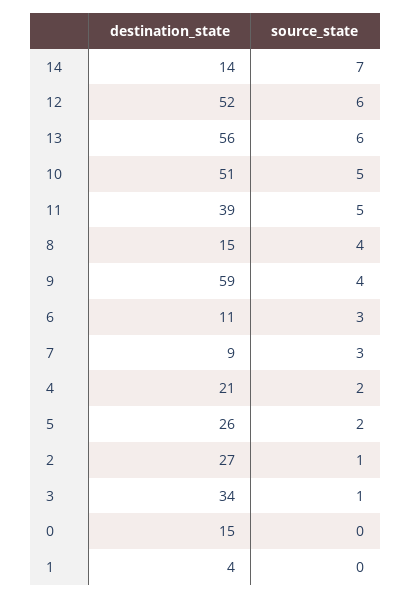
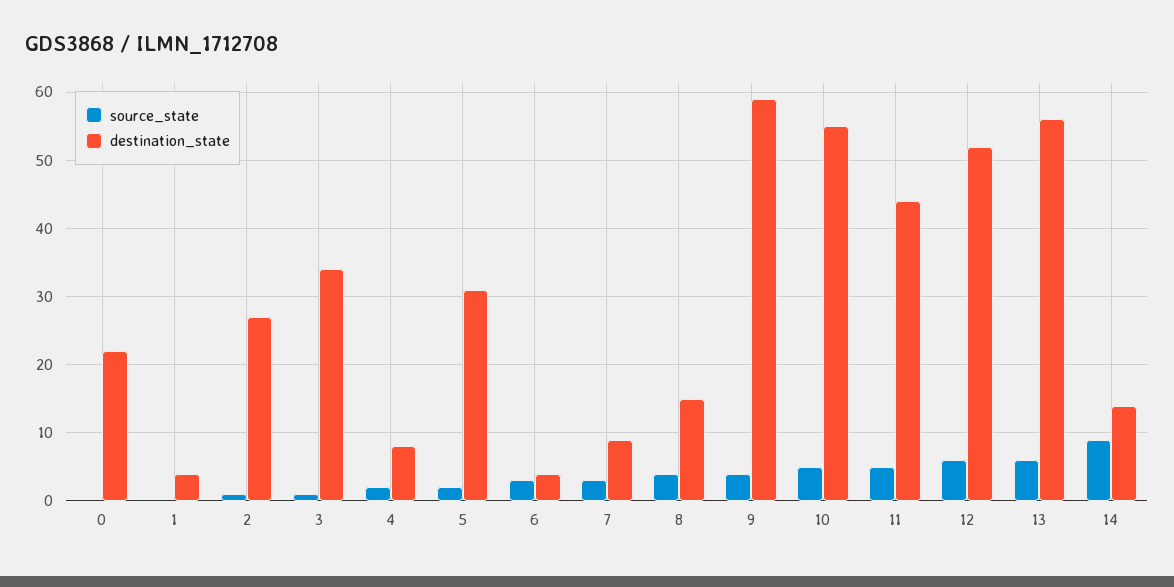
  {
    "destination_state": {
      "14": 14,
      "12": 52,
      "13": 56,
-     "10": 51,
+     "10": 55,
-     "11": 39,
+     "11": 44,
      "8": 15,
      "9": 59,
-     "6": 11,
+     "6": 4,
      "7": 9,
-     "4": 21,
+     "4": 8,
-     "5": 26,
+     "5": 31,
      "2": 27,
      "3": 34,
-     "0": 15,
+     "0": 22,
      "1": 4
    },
    "source_state": {
-     "14": 7,
+     "14": 9,
      "12": 6,
      "13": 6,
      "10": 5,
      "11": 5,
      "8": 4,
      "9": 4,
      "6": 3,
      "7": 3,
      "4": 2,
      "5": 2,
      "2": 1,
      "3": 1,
      "0": 0,
      "1": 0
    }
  }

